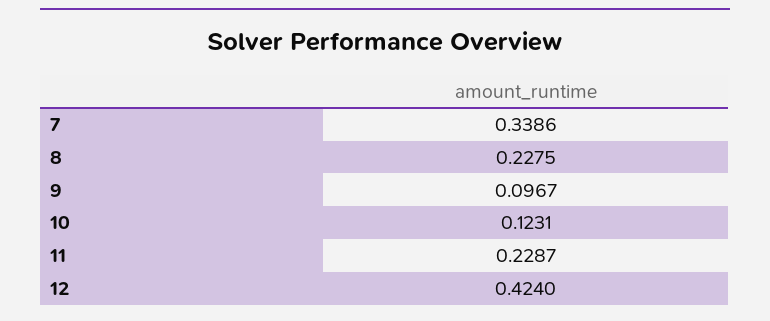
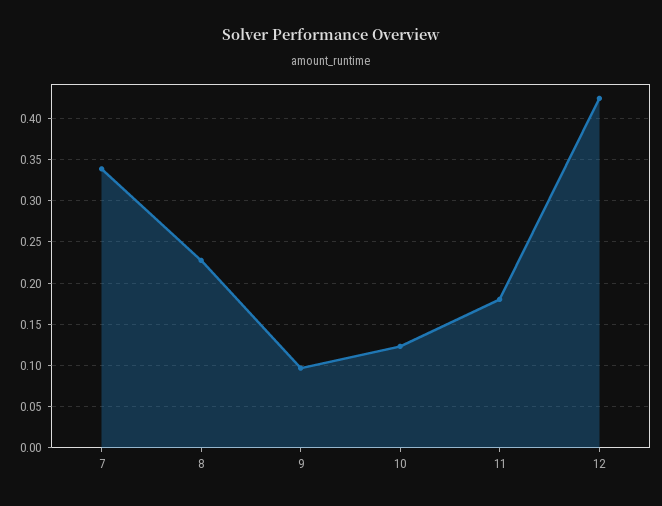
  {
    "7": 0.3386,
    "8": 0.2275,
    "9": 0.0967,
    "10": 0.1231,
-   "11": 0.2287,
+   "11": 0.18,
    "12": 0.424
  }

